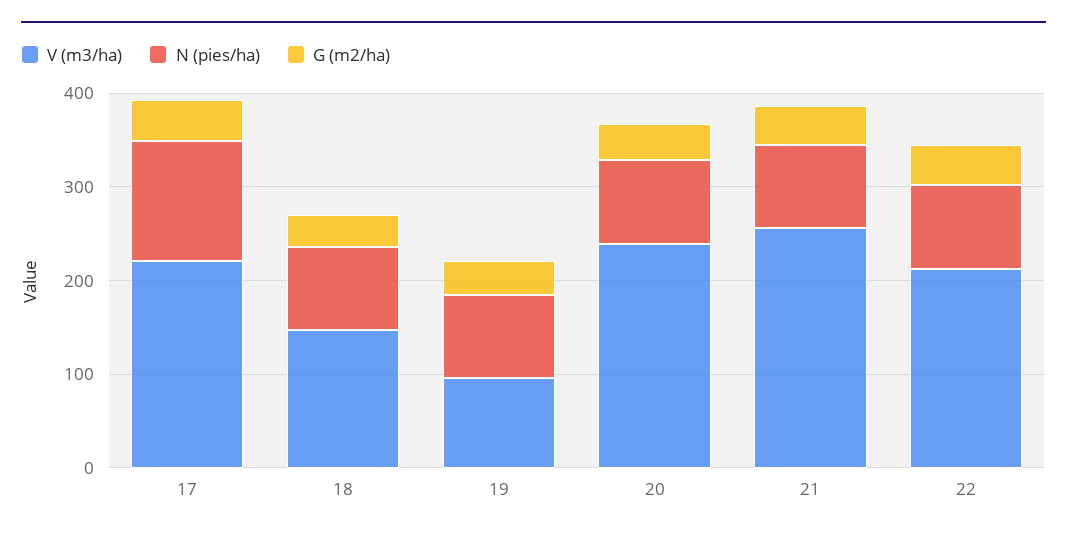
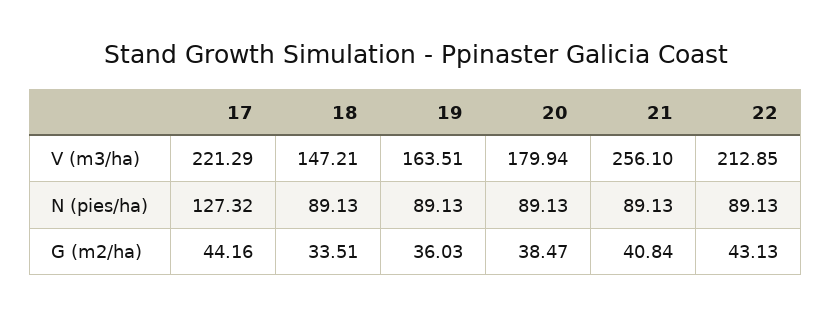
  {
    "V (m3/ha)": {
      "17": 221.29,
      "18": 147.21,
-     "19": 100,
+     "19": 163.51,
-     "20": 240,
+     "20": 179.94,
      "21": 256.1,
      "22": 212.85
    },
    "N (pies/ha)": {
      "17": 127.32,
      "18": 89.13,
      "19": 89.13,
      "20": 89.13,
      "21": 89.13,
      "22": 89.13
    },
    "G (m2/ha)": {
      "17": 44.16,
      "18": 33.51,
      "19": 36.03,
      "20": 38.47,
      "21": 40.84,
      "22": 43.13
    }
  }

